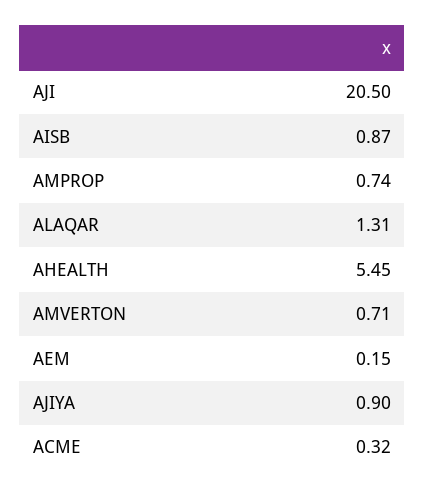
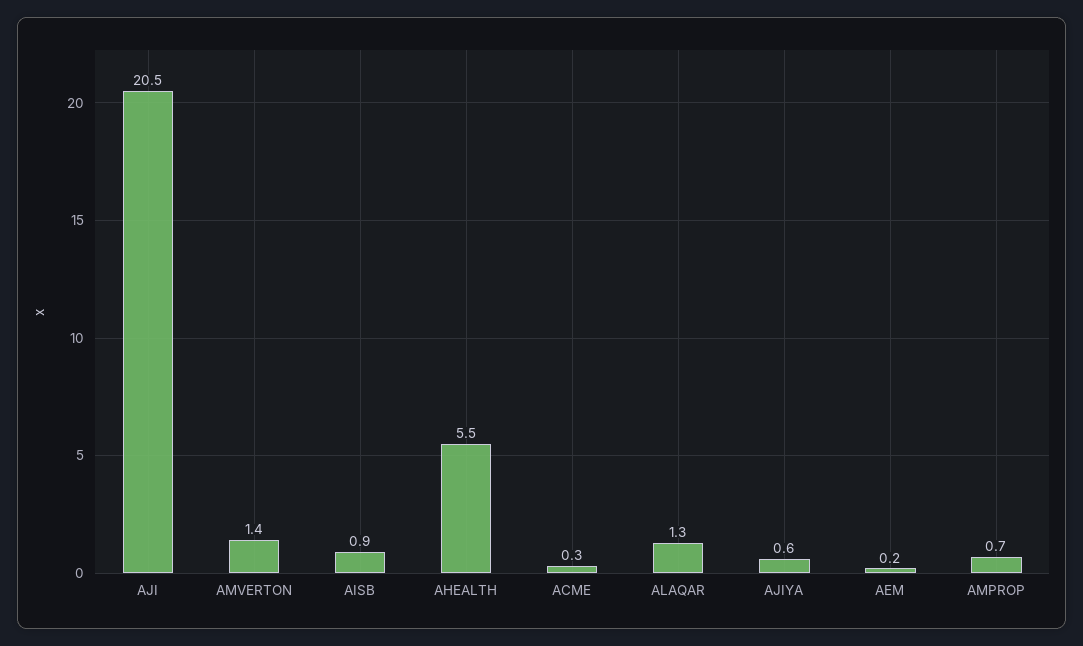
  {
    "AJI": 20.5,
    "AISB": 0.87,
    "AMPROP": 0.74,
    "ALAQAR": 1.31,
    "AHEALTH": 5.45,
-   "AMVERTON": 0.71,
+   "AMVERTON": 1.4,
    "AEM": 0.15,
-   "AJIYA": 0.9,
+   "AJIYA": 0.6,
    "ACME": 0.32
  }

